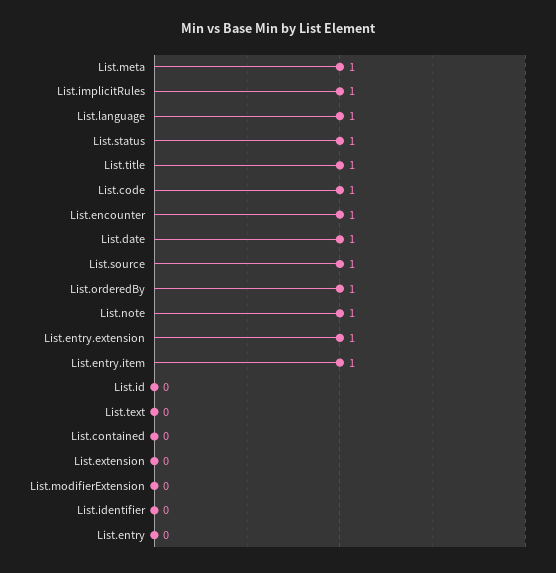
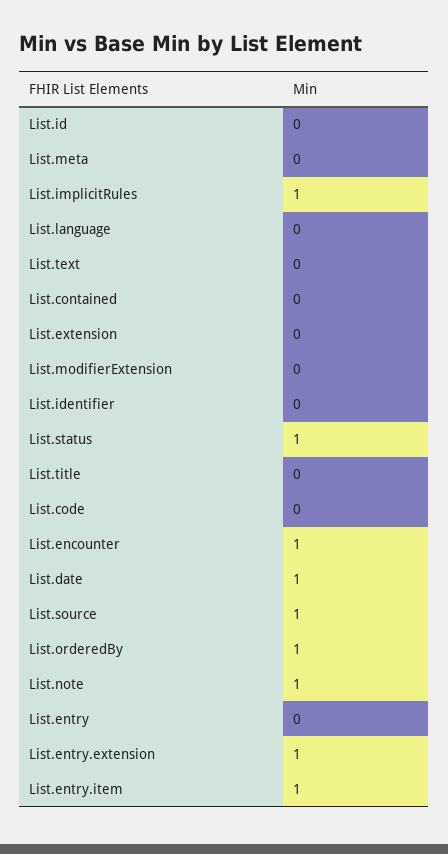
  {
-   "List.meta": 1,
+   "List.meta": 0,
    "List.implicitRules": 1,
-   "List.language": 1,
+   "List.language": 0,
    "List.status": 1,
-   "List.title": 1,
+   "List.title": 0,
-   "List.code": 1,
+   "List.code": 0,
    "List.encounter": 1,
    "List.date": 1,
    "List.source": 1,
    "List.orderedBy": 1,
    "List.note": 1,
    "List.entry.extension": 1,
    "List.entry.item": 1,
    "List.id": 0,
    "List.text": 0,
    "List.contained": 0,
    "List.extension": 0,
    "List.modifierExtension": 0,
    "List.identifier": 0,
    "List.entry": 0
  }

